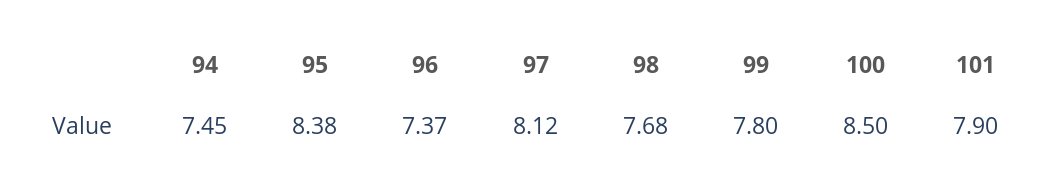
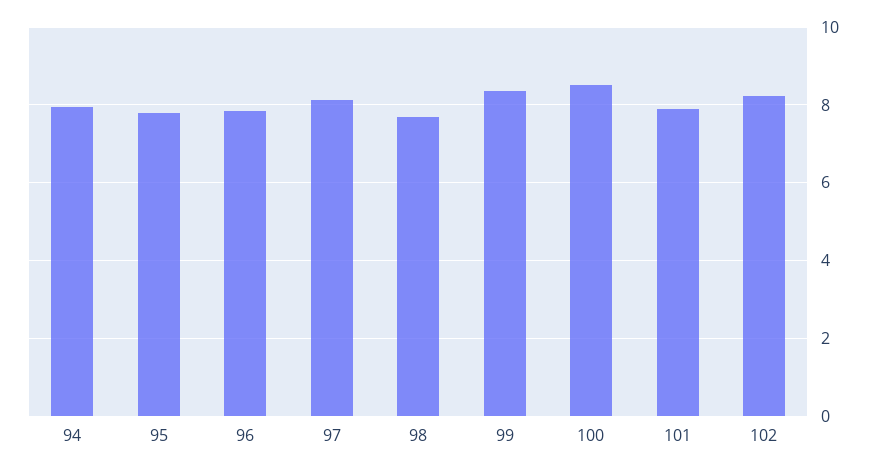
  {
-   "94": 7.45,
+   "94": 8,
-   "95": 8.38,
+   "95": 7.8,
-   "96": 7.37,
+   "96": 7.8,
    "97": 8.12,
    "98": 7.68,
-   "99": 7.8,
+   "99": 8.4,
    "100": 8.5,
-   "101": 7.9
+   "101": 7.9,
+   "102": 8.2
  }

